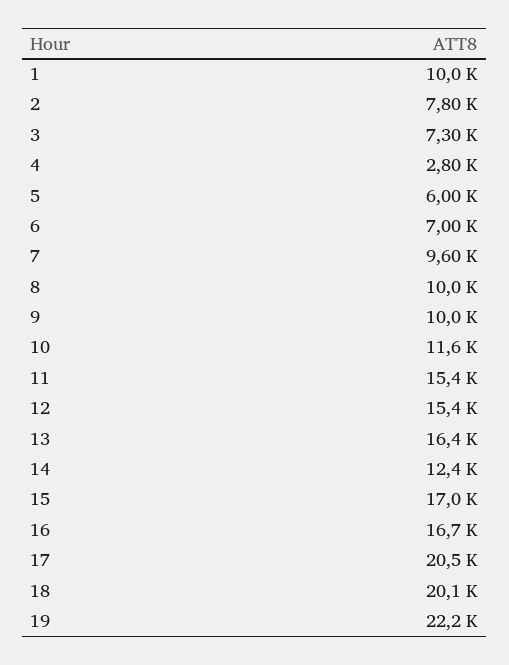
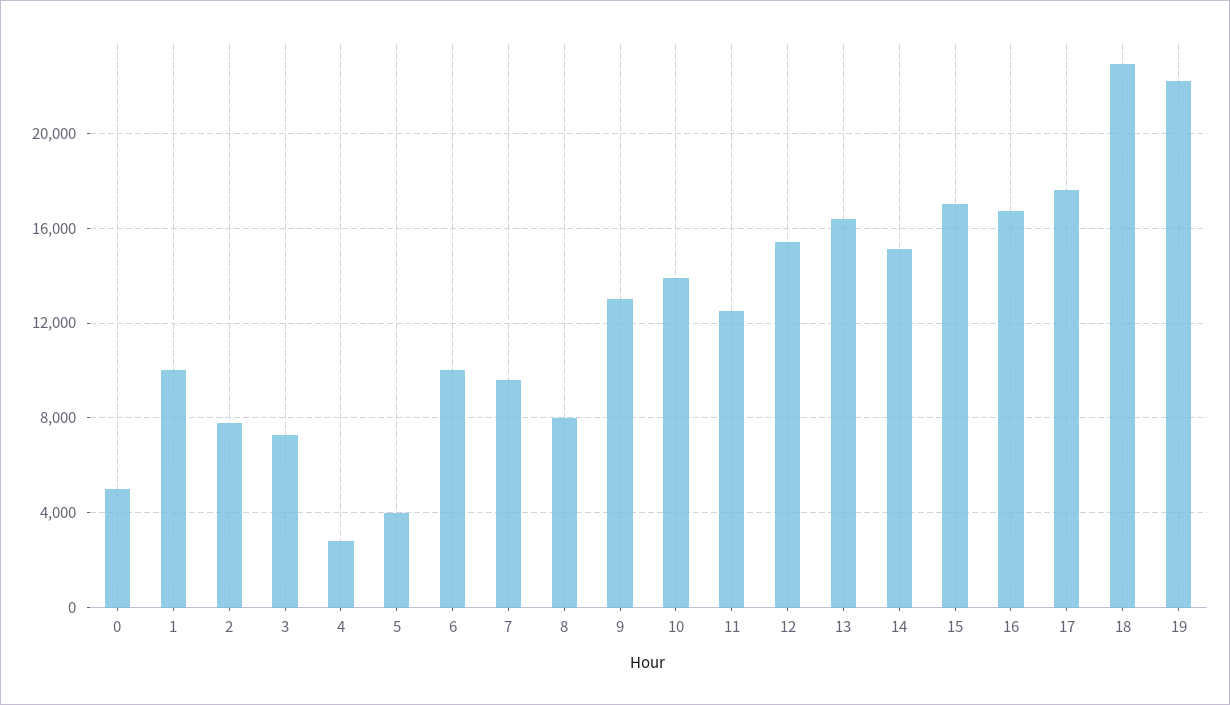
  {
    "1": 10000,
    "2": 7800,
    "3": 7300,
    "4": 2800,
-   "5": 6000,
+   "5": 4000,
-   "6": 7000,
+   "6": 10000,
    "7": 9600,
-   "8": 10000,
+   "8": 8000,
-   "9": 10000,
+   "9": 13000,
-   "10": 11600,
+   "10": 14000,
-   "11": 15400,
+   "11": 12500,
    "12": 15400,
    "13": 16400,
-   "14": 12400,
+   "14": 15000,
    "15": 17000,
    "16": 16700,
-   "17": 20500,
+   "17": 17500,
-   "18": 20100,
+   "18": 23000,
-   "19": 22200
+   "19": 22200,
+   "0": 5000
  }

